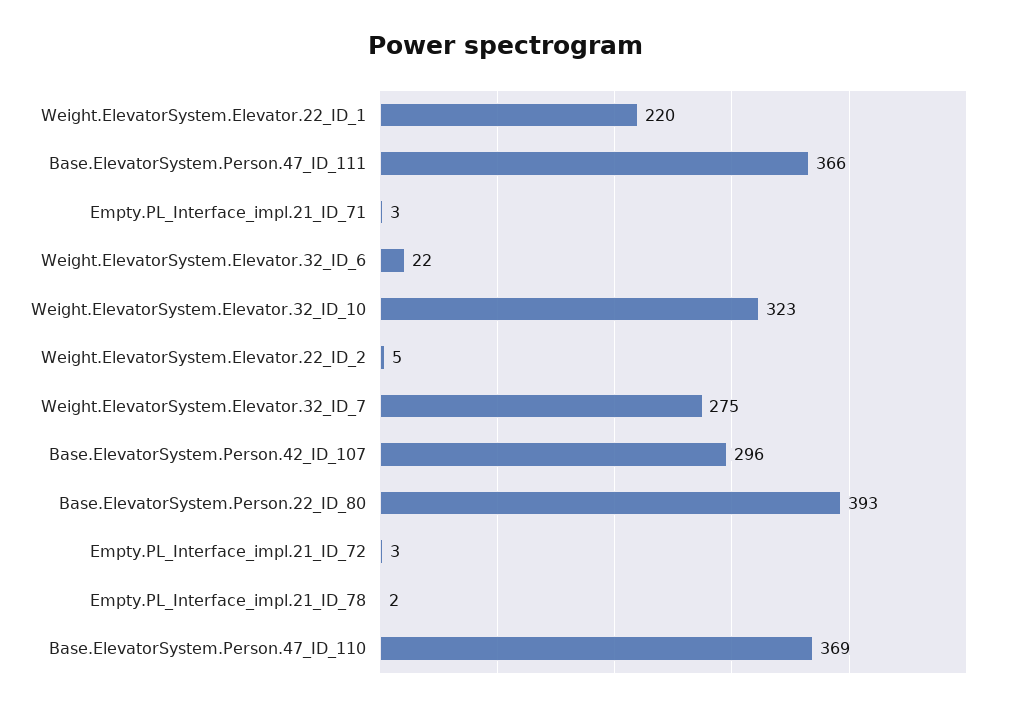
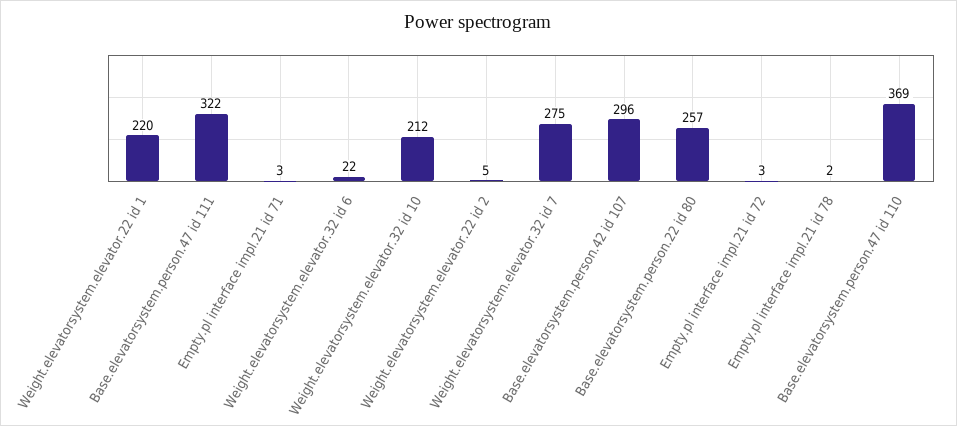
  {
    "Weight.ElevatorSystem.Elevator.22_ID_1": 220,
-   "Base.ElevatorSystem.Person.47_ID_111": 366,
+   "Base.ElevatorSystem.Person.47_ID_111": 322,
    "Empty.PL_Interface_impl.21_ID_71": 3,
    "Weight.ElevatorSystem.Elevator.32_ID_6": 22,
-   "Weight.ElevatorSystem.Elevator.32_ID_10": 323,
+   "Weight.ElevatorSystem.Elevator.32_ID_10": 212,
    "Weight.ElevatorSystem.Elevator.22_ID_2": 5,
    "Weight.ElevatorSystem.Elevator.32_ID_7": 275,
    "Base.ElevatorSystem.Person.42_ID_107": 296,
-   "Base.ElevatorSystem.Person.22_ID_80": 393,
+   "Base.ElevatorSystem.Person.22_ID_80": 257,
    "Empty.PL_Interface_impl.21_ID_72": 3,
    "Empty.PL_Interface_impl.21_ID_78": 2,
    "Base.ElevatorSystem.Person.47_ID_110": 369
  }

